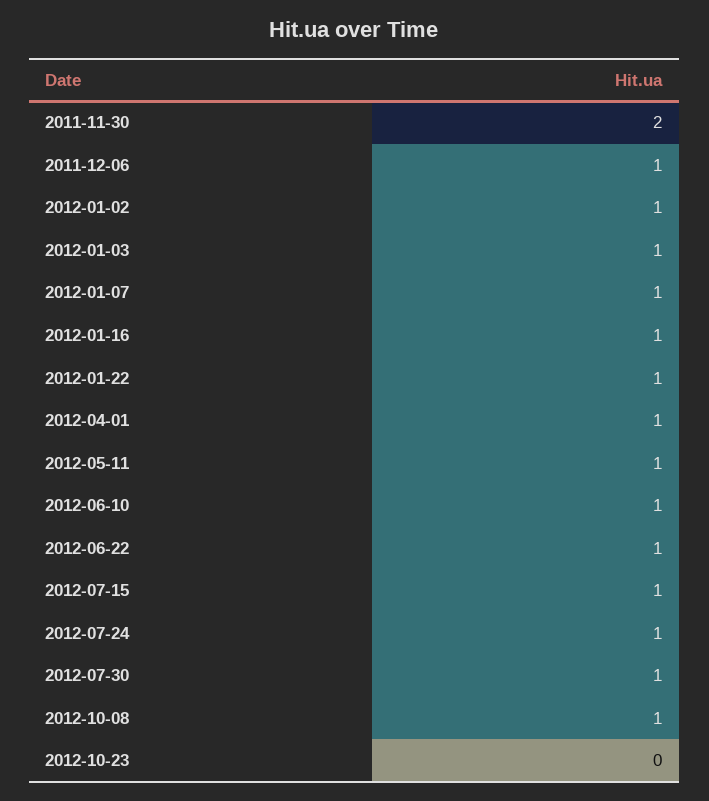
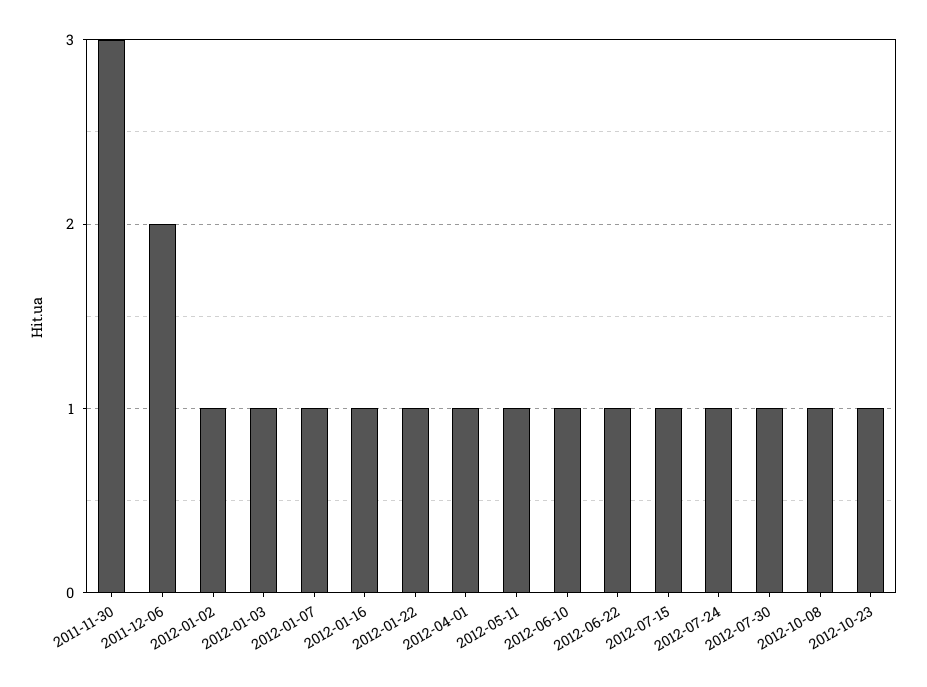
  {
-   "2011-11-30": 2,
+   "2011-11-30": 3,
-   "2011-12-06": 1,
+   "2011-12-06": 2,
    "2012-01-02": 1,
    "2012-01-03": 1,
    "2012-01-07": 1,
    "2012-01-16": 1,
    "2012-01-22": 1,
    "2012-04-01": 1,
    "2012-05-11": 1,
    "2012-06-10": 1,
    "2012-06-22": 1,
    "2012-07-15": 1,
    "2012-07-24": 1,
    "2012-07-30": 1,
    "2012-10-08": 1,
-   "2012-10-23": 0
+   "2012-10-23": 1
  }

